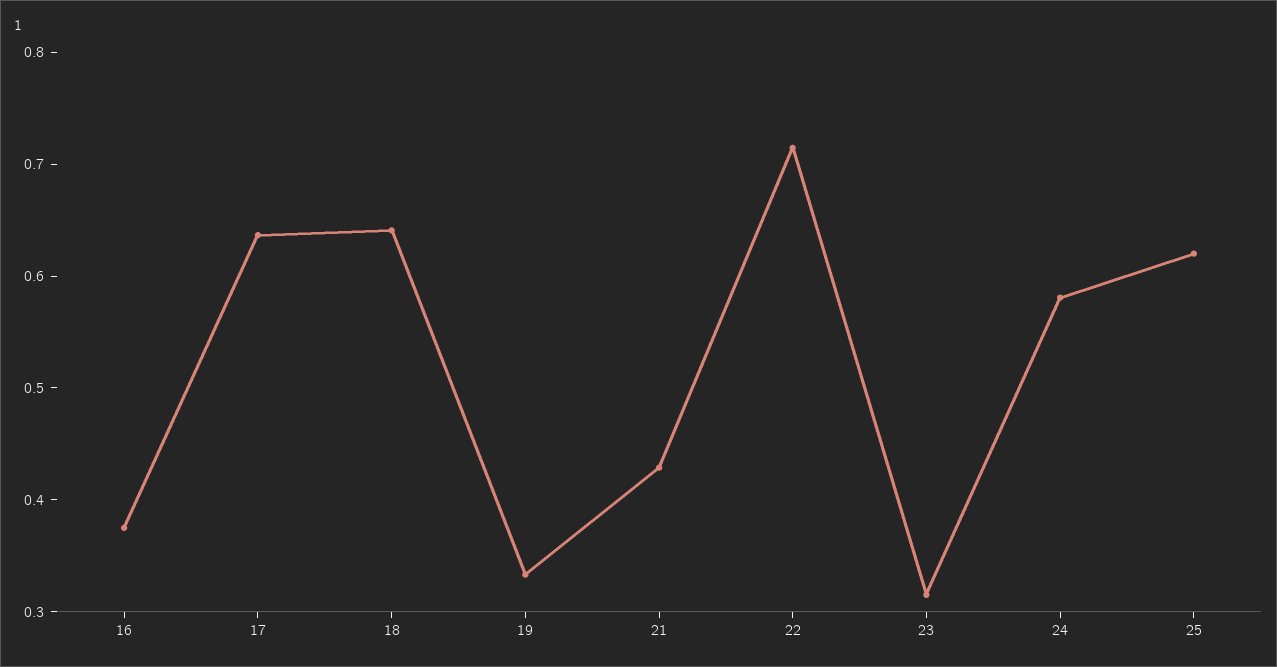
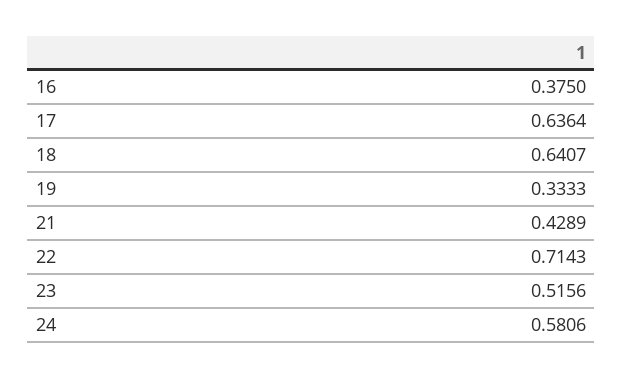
  {
    "16": 0.375,
    "17": 0.6364,
    "18": 0.6407,
    "19": 0.3333,
    "21": 0.4289,
    "22": 0.7143,
-   "23": 0.32,
+   "23": 0.5156,
-   "24": 0.5806,
+   "24": 0.5806
-   "25": 0.62
  }

